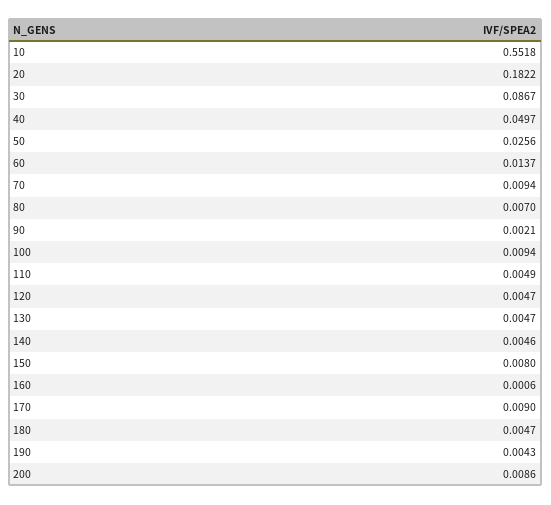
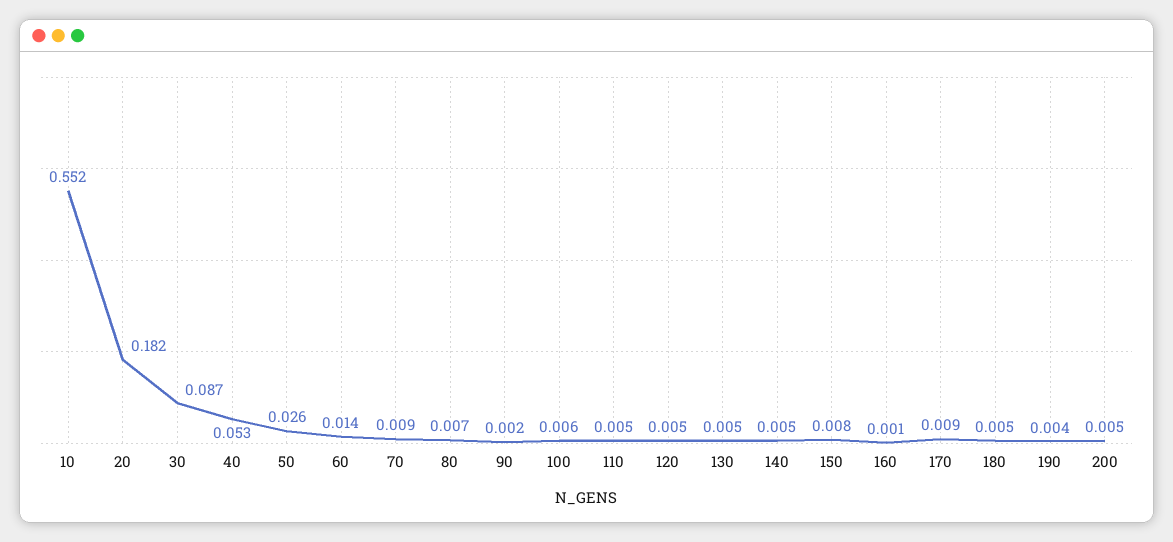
  {
    "10": 0.5518,
    "20": 0.1822,
    "30": 0.0867,
-   "40": 0.0497,
+   "40": 0.053,
    "50": 0.0256,
    "60": 0.0137,
    "70": 0.0094,
    "80": 0.007,
    "90": 0.0021,
-   "100": 0.0094,
+   "100": 0.006,
    "110": 0.0049,
    "120": 0.0047,
    "130": 0.0047,
    "140": 0.0046,
    "150": 0.008,
    "160": 0.0006,
    "170": 0.009,
    "180": 0.0047,
    "190": 0.0043,
-   "200": 0.0086
+   "200": 0.005
  }

